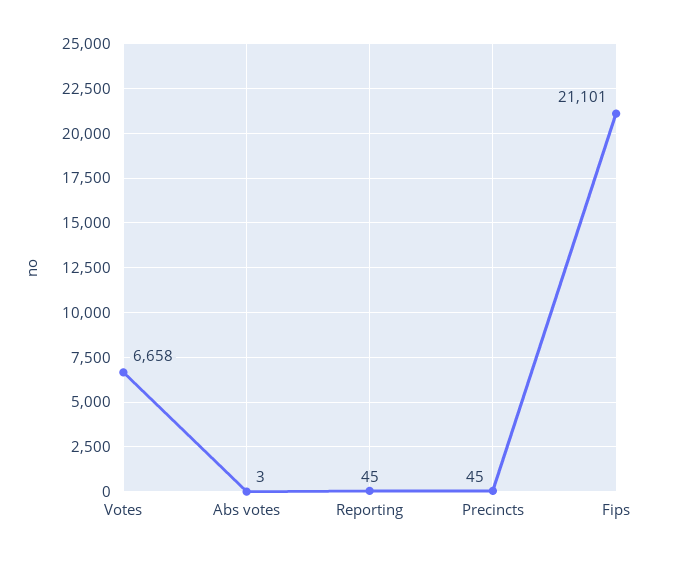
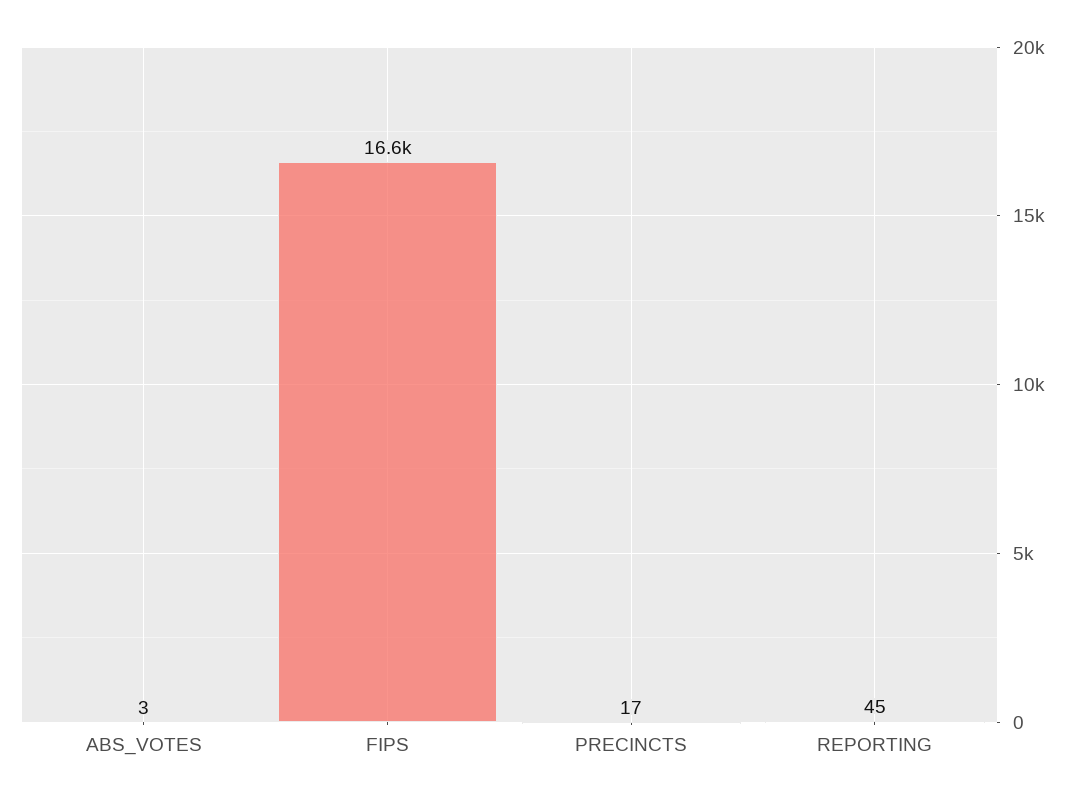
  {
-   "Votes": 6658,
    "Abs votes": 3,
    "Reporting": 45,
-   "Precincts": 45,
+   "Precincts": 17,
-   "Fips": 21101
+   "Fips": 16600
  }

